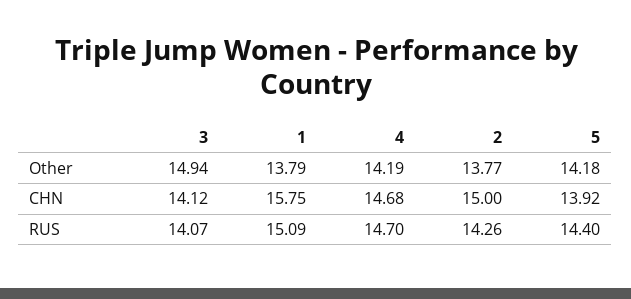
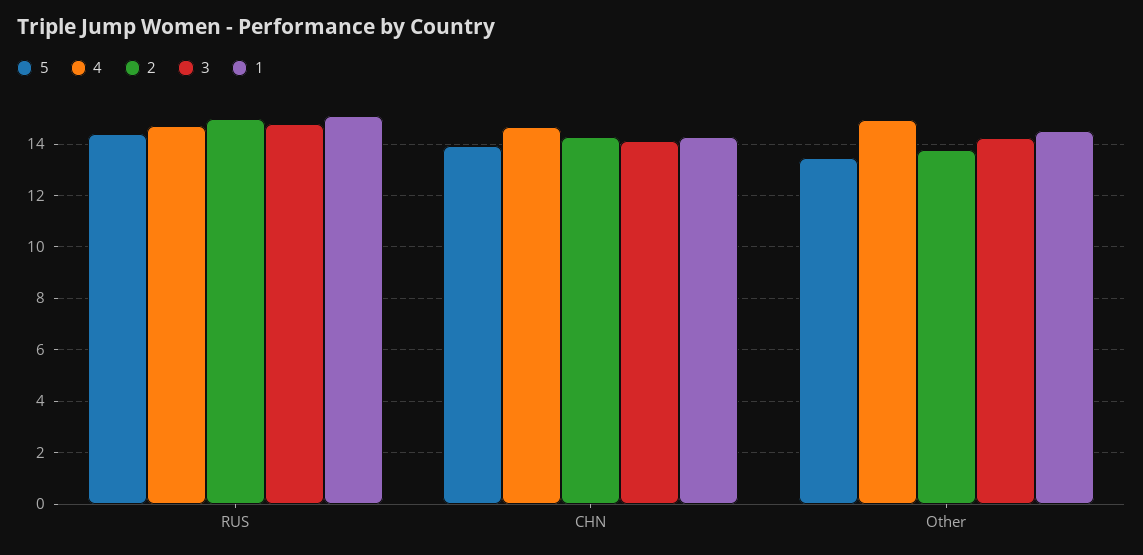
  {
    "3": {
-     "Other": 14.94,
+     "Other": 14.25,
      "CHN": 14.12,
-     "RUS": 14.07
+     "RUS": 14.75
    },
    "1": {
-     "Other": 13.79,
+     "Other": 14.5,
-     "CHN": 15.75,
+     "CHN": 14.25,
      "RUS": 15.09
    },
    "4": {
-     "Other": 14.19,
+     "Other": 15,
      "CHN": 14.68,
      "RUS": 14.7
    },
    "2": {
      "Other": 13.77,
-     "CHN": 15,
+     "CHN": 14.25,
-     "RUS": 14.26
+     "RUS": 15
    },
    "5": {
-     "Other": 14.18,
+     "Other": 13.5,
      "CHN": 13.92,
      "RUS": 14.4
    }
  }

